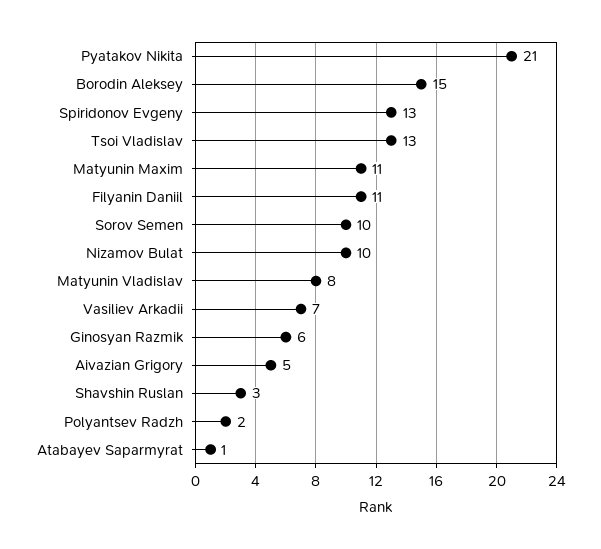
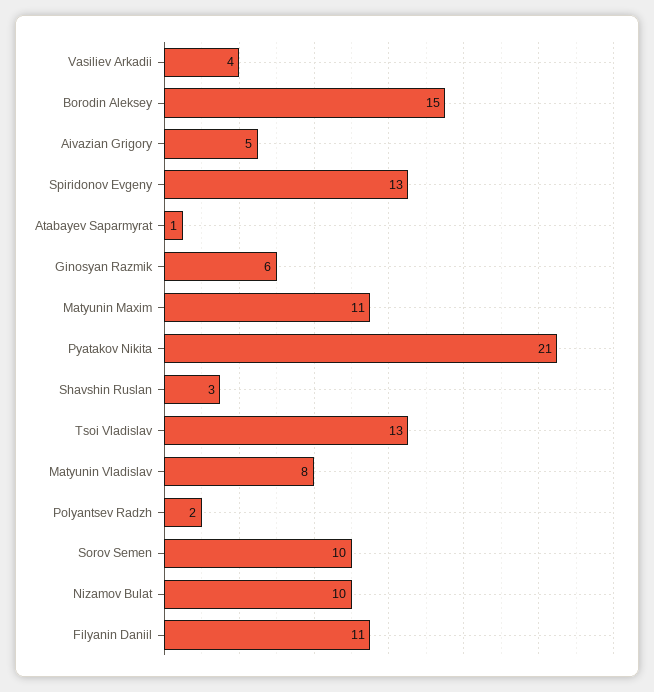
  {
    "Pyatakov Nikita": 21,
    "Borodin Aleksey": 15,
    "Spiridonov Evgeny": 13,
    "Tsoi Vladislav": 13,
    "Matyunin Maxim": 11,
    "Filyanin Daniil": 11,
    "Sorov Semen": 10,
    "Nizamov Bulat": 10,
    "Matyunin Vladislav": 8,
-   "Vasiliev Arkadii": 7,
+   "Vasiliev Arkadii": 4,
    "Ginosyan Razmik": 6,
    "Aivazian Grigory": 5,
    "Shavshin Ruslan": 3,
    "Polyantsev Radzh": 2,
    "Atabayev Saparmyrat": 1
  }

